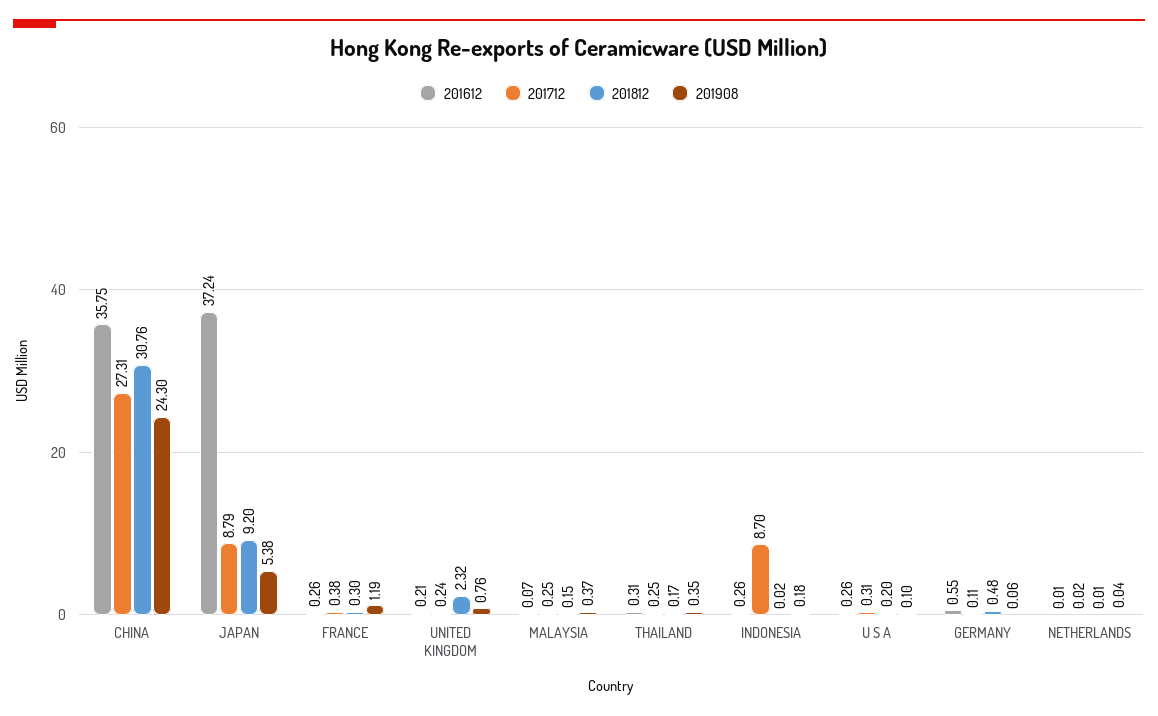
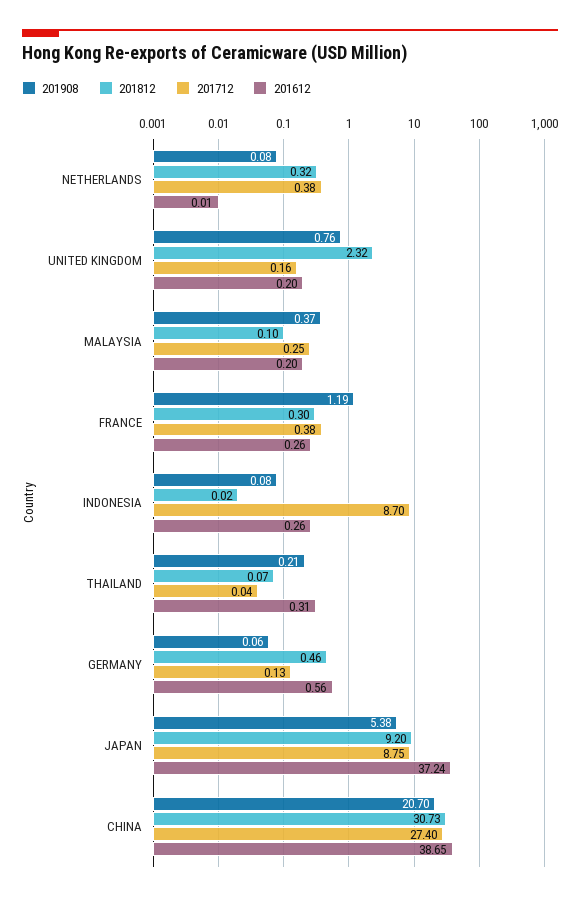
  {
    "201612": {
-     "CHINA": 35.75,
+     "CHINA": 38.65,
      "JAPAN": 37.24,
      "FRANCE": 0.26,
-     "UNITED KINGDOM": 0.21,
+     "UNITED KINGDOM": 0.2,
-     "MALAYSIA": 0.07,
+     "MALAYSIA": 0.2,
      "THAILAND": 0.31,
      "INDONESIA": 0.26,
-     "U S A": 0.26,
-     "GERMANY": 0.55,
+     "GERMANY": 0.56,
      "NETHERLANDS": 0.01
    },
    "201712": {
-     "CHINA": 27.31,
+     "CHINA": 27.4,
-     "JAPAN": 8.79,
+     "JAPAN": 8.75,
      "FRANCE": 0.38,
-     "UNITED KINGDOM": 0.24,
+     "UNITED KINGDOM": 0.16,
      "MALAYSIA": 0.25,
-     "THAILAND": 0.25,
+     "THAILAND": 0.04,
      "INDONESIA": 8.7,
-     "U S A": 0.31,
-     "GERMANY": 0.11,
+     "GERMANY": 0.13,
-     "NETHERLANDS": 0.02
+     "NETHERLANDS": 0.38
    },
    "201812": {
-     "CHINA": 30.76,
+     "CHINA": 30.73,
      "JAPAN": 9.2,
      "FRANCE": 0.3,
      "UNITED KINGDOM": 2.32,
-     "MALAYSIA": 0.15,
+     "MALAYSIA": 0.1,
-     "THAILAND": 0.17,
+     "THAILAND": 0.07,
      "INDONESIA": 0.02,
-     "U S A": 0.2,
-     "GERMANY": 0.48,
+     "GERMANY": 0.46,
-     "NETHERLANDS": 0.01
+     "NETHERLANDS": 0.32
    },
    "201908": {
-     "CHINA": 24.3,
+     "CHINA": 20.7,
      "JAPAN": 5.38,
      "FRANCE": 1.19,
      "UNITED KINGDOM": 0.76,
      "MALAYSIA": 0.37,
-     "THAILAND": 0.35,
+     "THAILAND": 0.21,
-     "INDONESIA": 0.18,
+     "INDONESIA": 0.08,
-     "U S A": 0.1,
      "GERMANY": 0.06,
-     "NETHERLANDS": 0.04
+     "NETHERLANDS": 0.08
    }
  }

